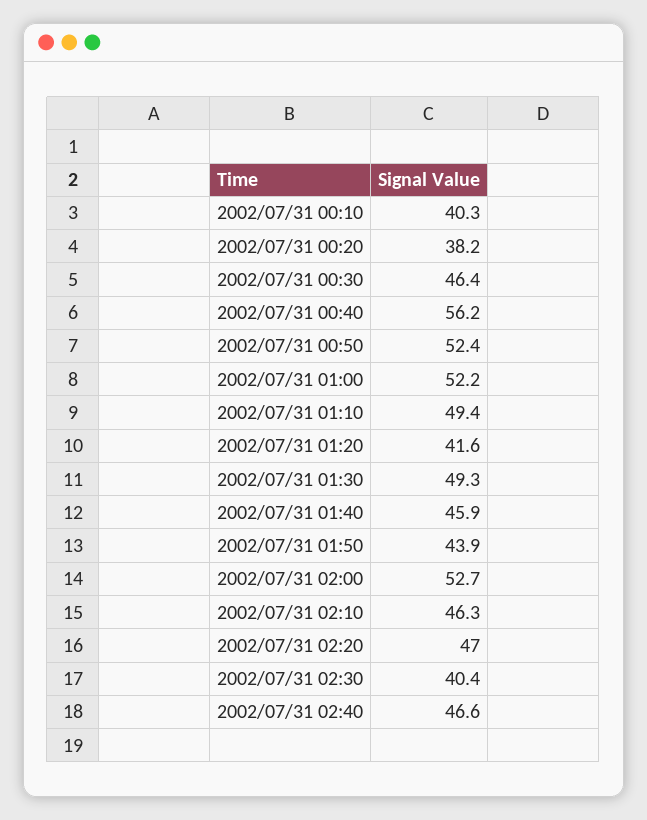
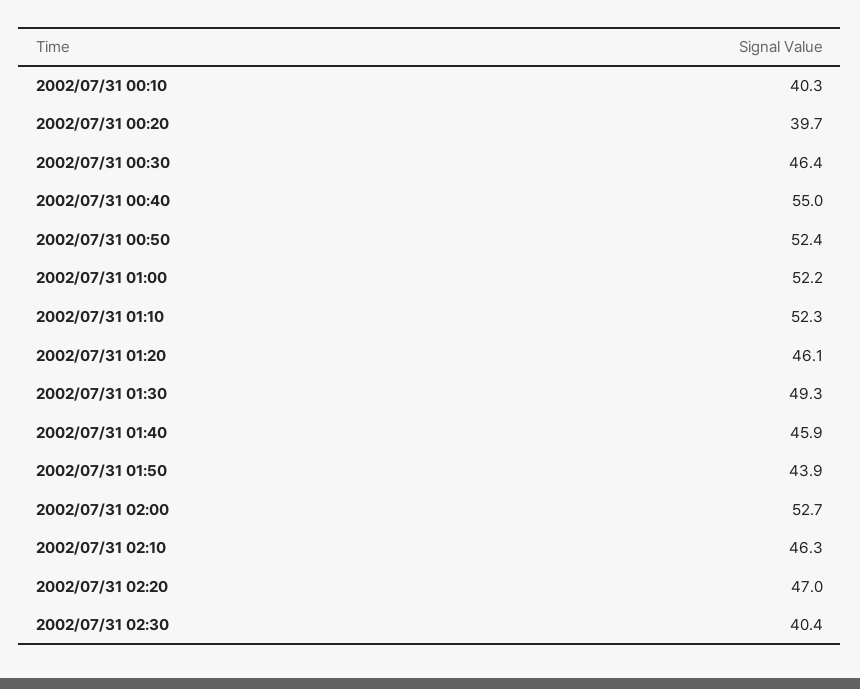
  {
    "2002/07/31 00:10": 40.3,
-   "2002/07/31 00:20": 38.2,
+   "2002/07/31 00:20": 39.7,
    "2002/07/31 00:30": 46.4,
-   "2002/07/31 00:40": 56.2,
+   "2002/07/31 00:40": 55,
    "2002/07/31 00:50": 52.4,
    "2002/07/31 01:00": 52.2,
-   "2002/07/31 01:10": 49.4,
+   "2002/07/31 01:10": 52.3,
-   "2002/07/31 01:20": 41.6,
+   "2002/07/31 01:20": 46.1,
    "2002/07/31 01:30": 49.3,
    "2002/07/31 01:40": 45.9,
    "2002/07/31 01:50": 43.9,
    "2002/07/31 02:00": 52.7,
    "2002/07/31 02:10": 46.3,
    "2002/07/31 02:20": 47,
-   "2002/07/31 02:30": 40.4,
+   "2002/07/31 02:30": 40.4
-   "2002/07/31 02:40": 46.6
  }

